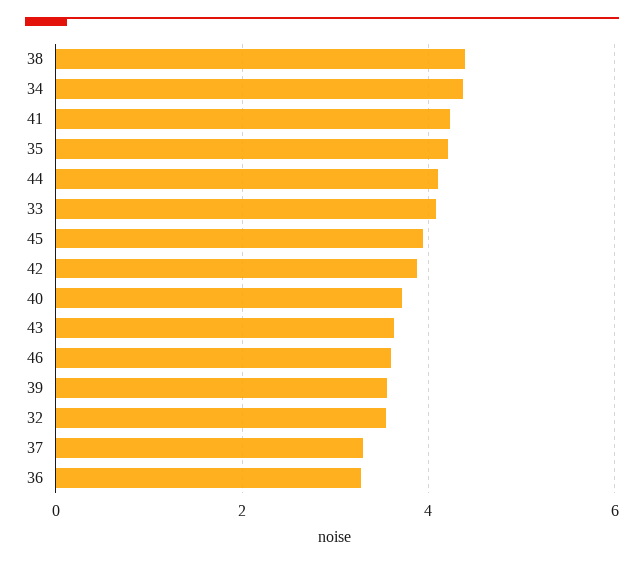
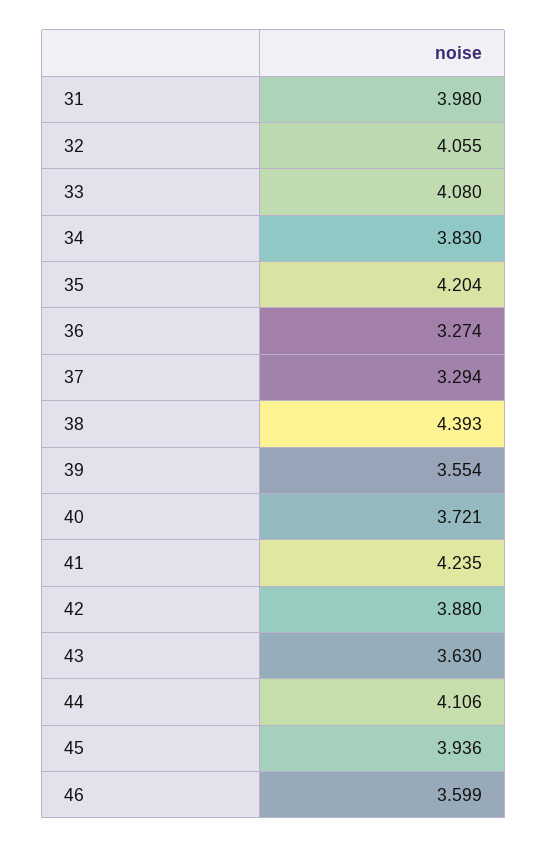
  {
    "38": 4.393,
-   "34": 4.4,
+   "34": 3.83,
    "41": 4.235,
    "35": 4.204,
    "44": 4.106,
    "33": 4.08,
    "45": 3.936,
    "42": 3.88,
    "40": 3.721,
    "43": 3.63,
    "46": 3.599,
    "39": 3.554,
-   "32": 3.6,
+   "32": 4.055,
    "37": 3.294,
-   "36": 3.274
+   "36": 3.274,
+   "31": 3.98
  }

